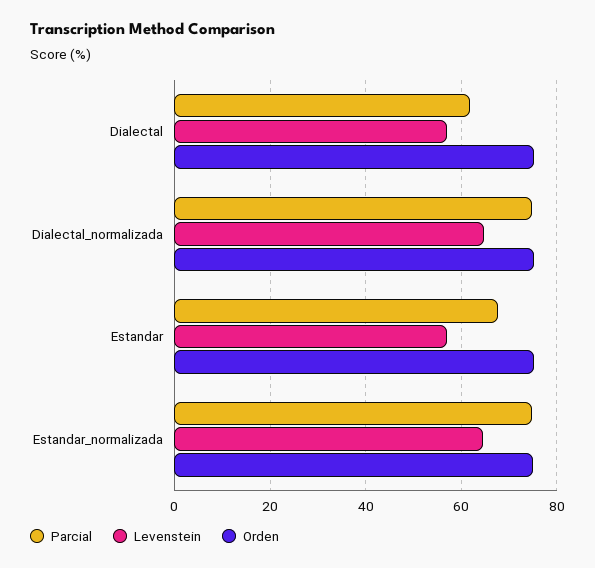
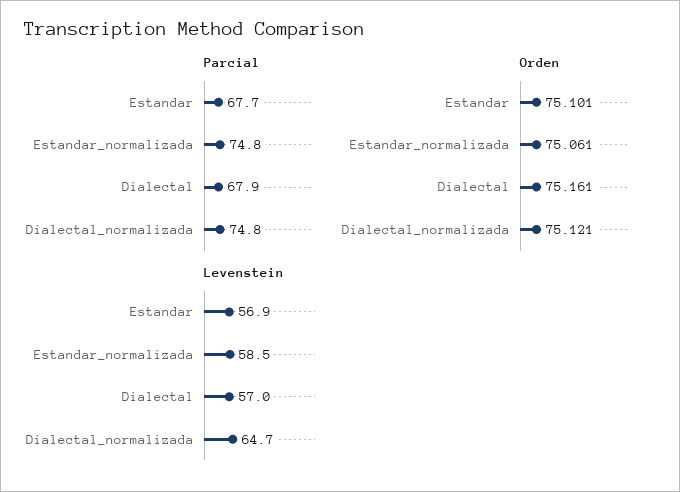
  {
    "Parcial": {
-     "Dialectal": 62,
+     "Dialectal": 67.9,
      "Dialectal_normalizada": 74.8,
      "Estandar": 67.7,
      "Estandar_normalizada": 74.8
    },
    "Levenstein": {
      "Dialectal": 57,
      "Dialectal_normalizada": 64.7,
      "Estandar": 56.9,
-     "Estandar_normalizada": 64
+     "Estandar_normalizada": 58.5
    },
    "Orden": {
      "Dialectal": 75.161,
      "Dialectal_normalizada": 75.121,
      "Estandar": 75.101,
      "Estandar_normalizada": 75.061
    }
  }

